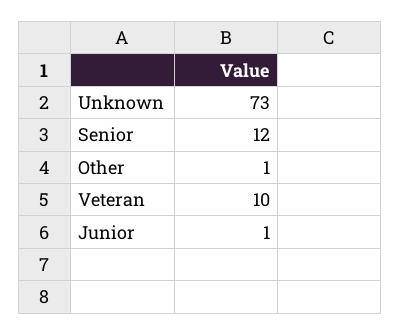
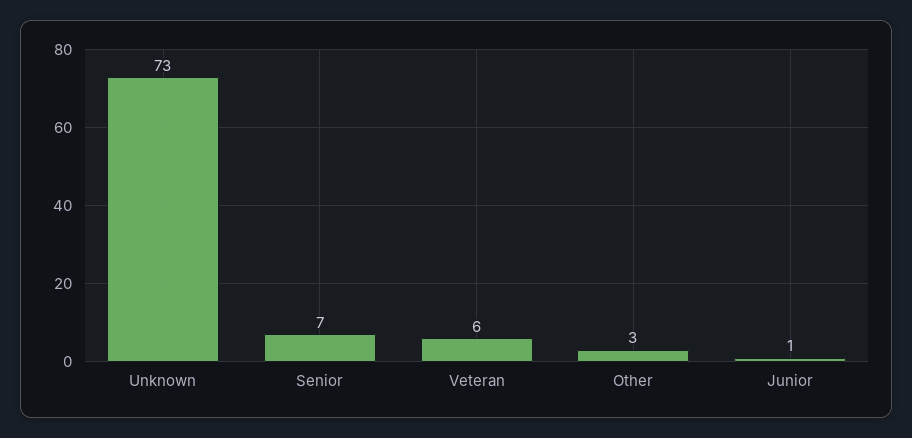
  {
    "Unknown": 73,
-   "Senior": 12,
+   "Senior": 7,
-   "Other": 1,
+   "Other": 3,
-   "Veteran": 10,
+   "Veteran": 6,
    "Junior": 1
  }

